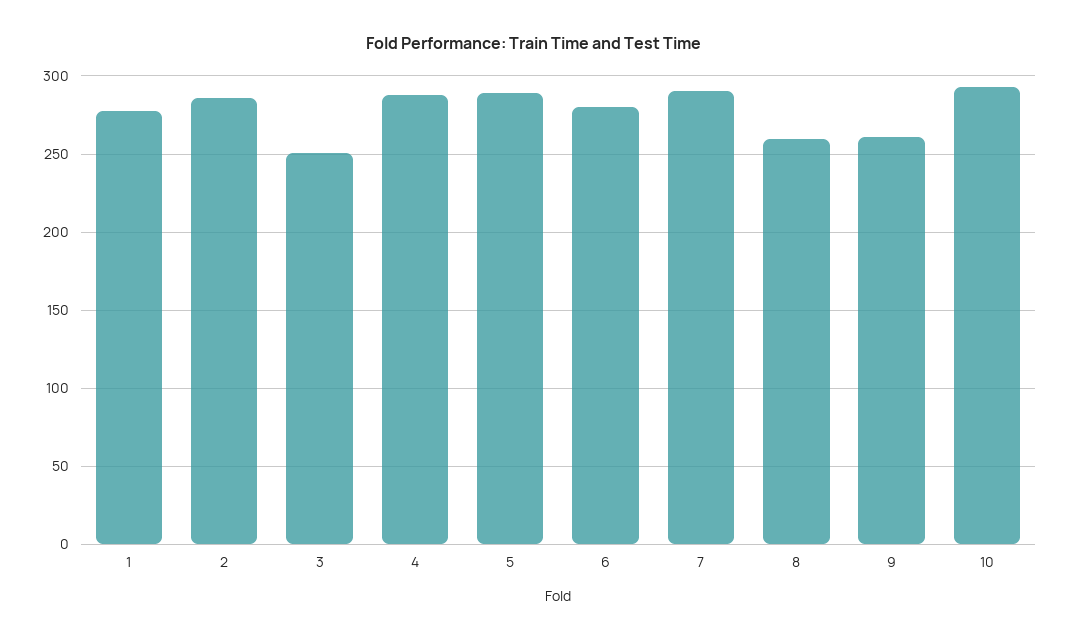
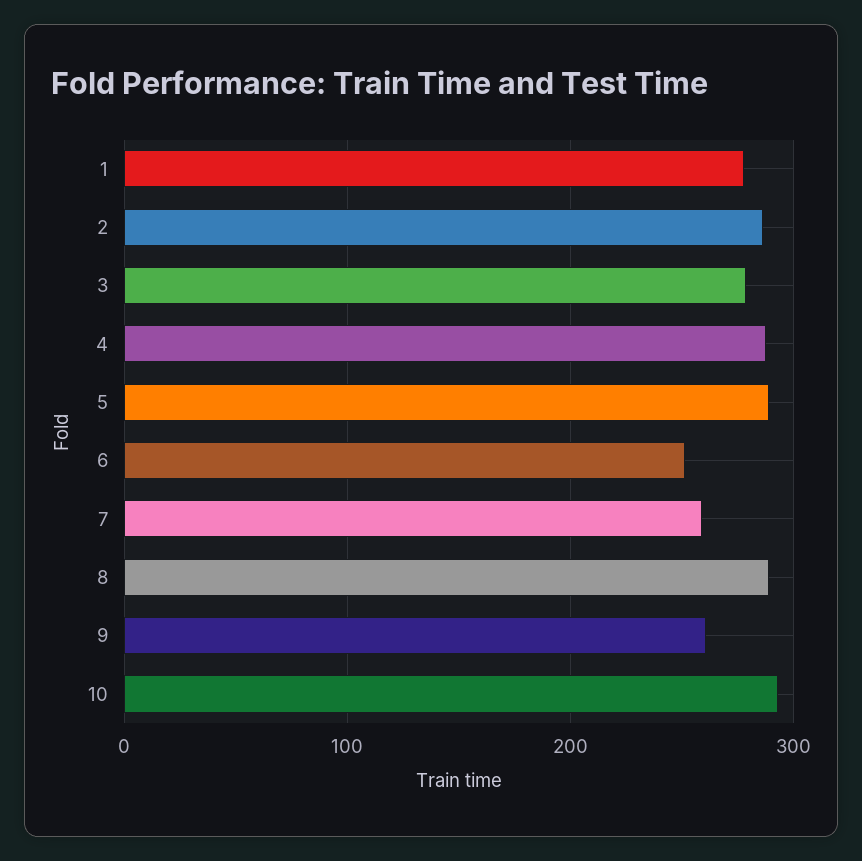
  {
    "1": 280,
    "2": 285,
-   "3": 250,
+   "3": 280,
    "4": 290,
    "5": 290,
-   "6": 280,
+   "6": 250,
-   "7": 290,
+   "7": 260,
-   "8": 260,
+   "8": 290,
    "9": 260,
    "10": 295
  }

